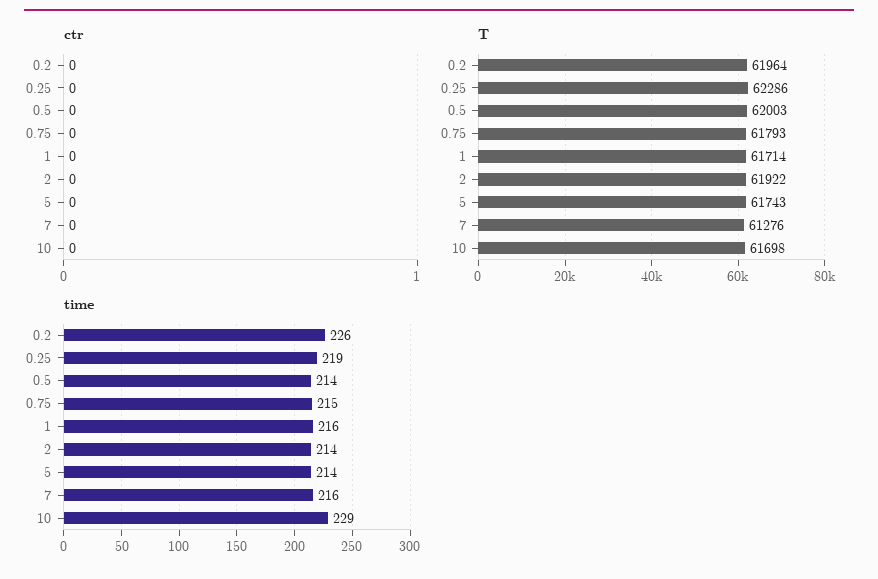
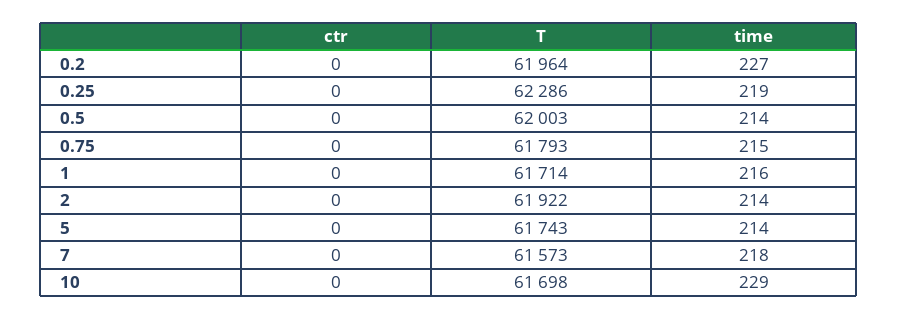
  {
    "ctr": {
      "0.2": 0,
      "0.25": 0,
      "0.5": 0,
      "0.75": 0,
      "1": 0,
      "2": 0,
      "5": 0,
      "7": 0,
      "10": 0
    },
    "T": {
      "0.2": 61964,
      "0.25": 62286,
      "0.5": 62003,
      "0.75": 61793,
      "1": 61714,
      "2": 61922,
      "5": 61743,
-     "7": 61276,
+     "7": 61573,
      "10": 61698
    },
    "time": {
-     "0.2": 226,
+     "0.2": 227,
      "0.25": 219,
      "0.5": 214,
      "0.75": 215,
      "1": 216,
      "2": 214,
      "5": 214,
-     "7": 216,
+     "7": 218,
      "10": 229
    }
  }

